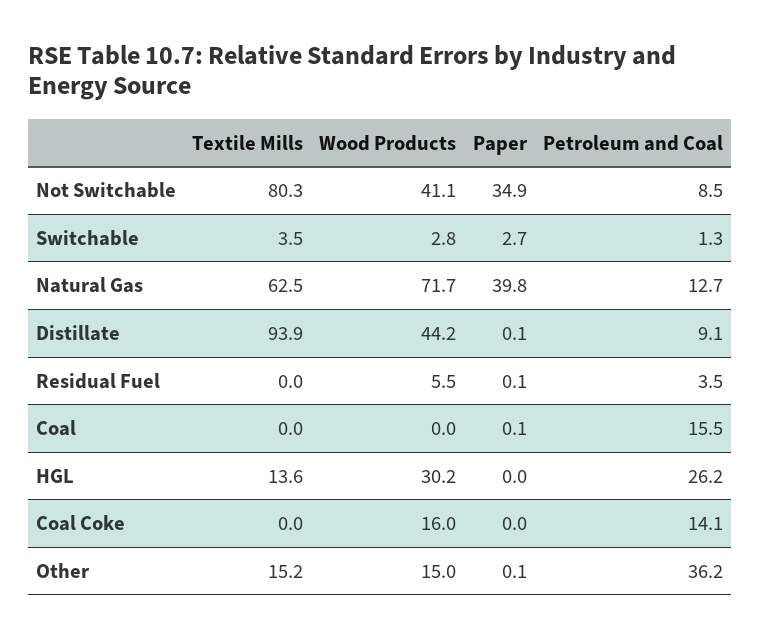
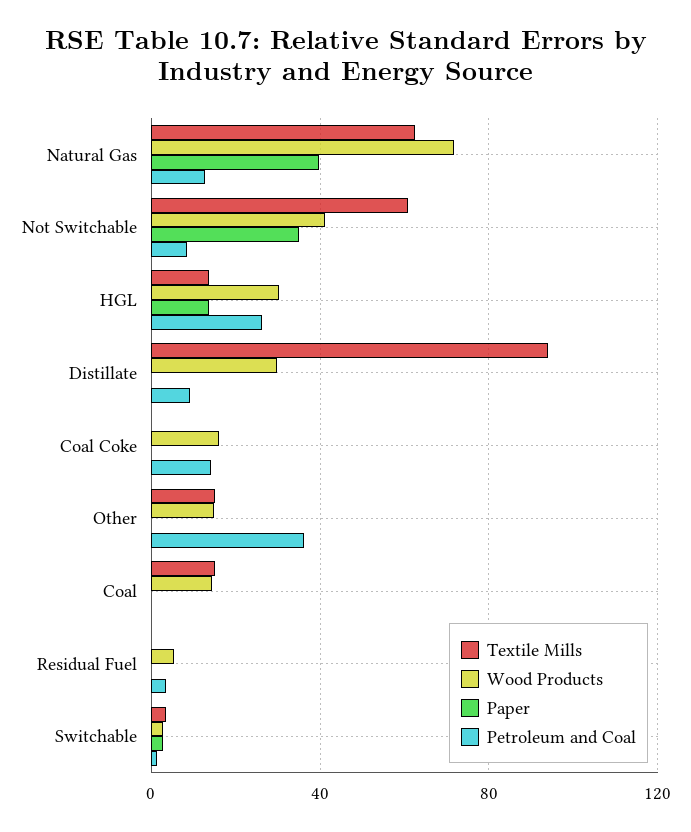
  {
    "Textile Mills": {
-     "Not Switchable": 80.3,
+     "Not Switchable": 60,
      "Switchable": 3.5,
      "Natural Gas": 62.5,
      "Distillate": 93.9,
      "Residual Fuel": 0,
-     "Coal": 0,
+     "Coal": 15,
      "HGL": 13.6,
      "Coal Coke": 0,
      "Other": 15.2
    },
    "Wood Products": {
      "Not Switchable": 41.1,
      "Switchable": 2.8,
      "Natural Gas": 71.7,
-     "Distillate": 44.2,
+     "Distillate": 30,
      "Residual Fuel": 5.5,
-     "Coal": 0,
+     "Coal": 15,
      "HGL": 30.2,
      "Coal Coke": 16,
      "Other": 15
    },
    "Paper": {
      "Not Switchable": 34.9,
      "Switchable": 2.7,
      "Natural Gas": 39.8,
      "Distillate": 0.1,
      "Residual Fuel": 0.1,
      "Coal": 0.1,
-     "HGL": 0,
+     "HGL": 15,
      "Coal Coke": 0,
      "Other": 0.1
    },
    "Petroleum and Coal": {
      "Not Switchable": 8.5,
      "Switchable": 1.3,
      "Natural Gas": 12.7,
      "Distillate": 9.1,
      "Residual Fuel": 3.5,
-     "Coal": 15.5,
+     "Coal": 0,
      "HGL": 26.2,
      "Coal Coke": 14.1,
      "Other": 36.2
    }
  }

